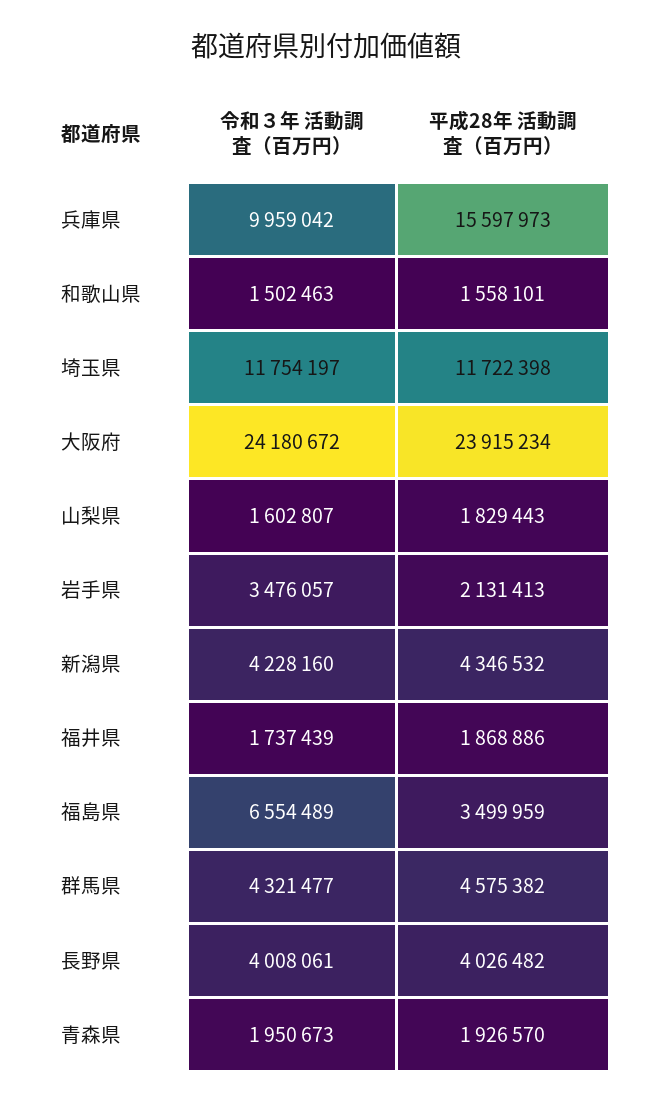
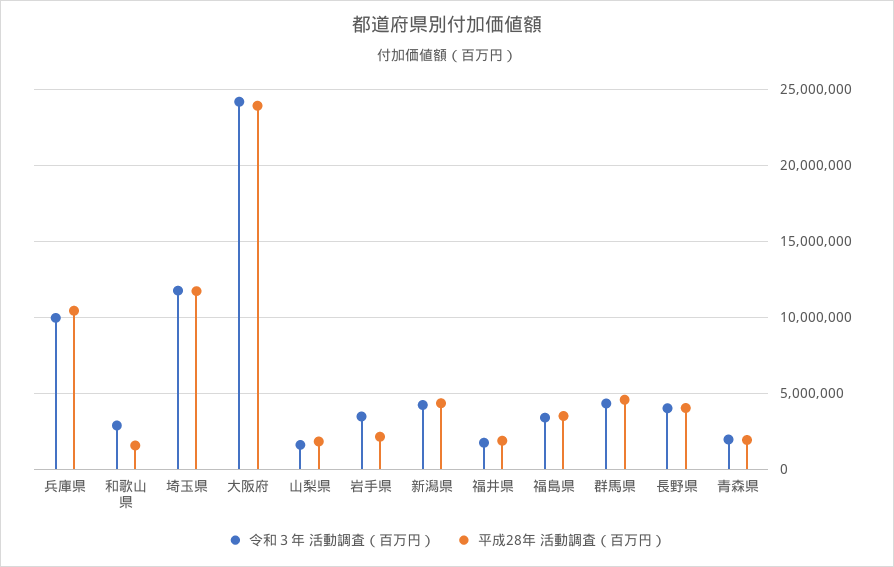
  {
    "令和３年 活動調査（百万円）": {
      "兵庫県": 9959042,
-     "和歌山県": 1502463,
+     "和歌山県": 3000000,
      "埼玉県": 11754197,
      "大阪府": 24180672,
      "山梨県": 1602807,
      "岩手県": 3476057,
      "新潟県": 4228160,
      "福井県": 1737439,
-     "福島県": 6554489,
+     "福島県": 3500000,
      "群馬県": 4321477,
      "長野県": 4008061,
      "青森県": 1950673
    },
    "平成28年 活動調査（百万円）": {
-     "兵庫県": 15597973,
+     "兵庫県": 10500000,
      "和歌山県": 1558101,
      "埼玉県": 11722398,
      "大阪府": 23915234,
      "山梨県": 1829443,
      "岩手県": 2131413,
      "新潟県": 4346532,
      "福井県": 1868886,
      "福島県": 3499959,
      "群馬県": 4575382,
      "長野県": 4026482,
      "青森県": 1926570
    }
  }

